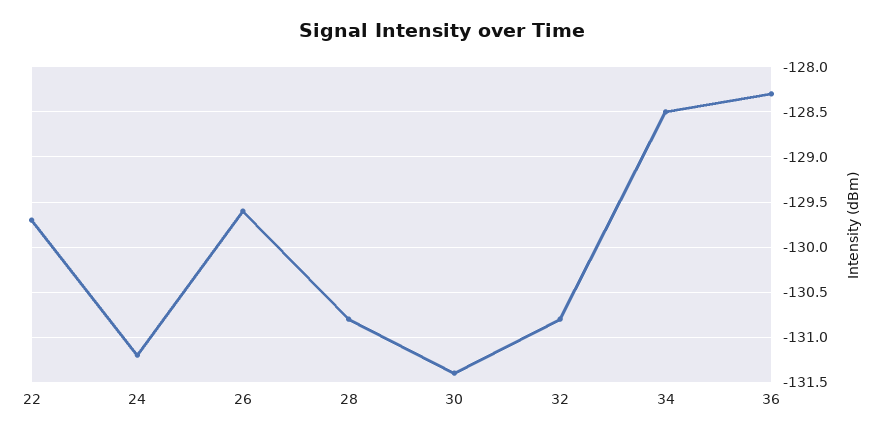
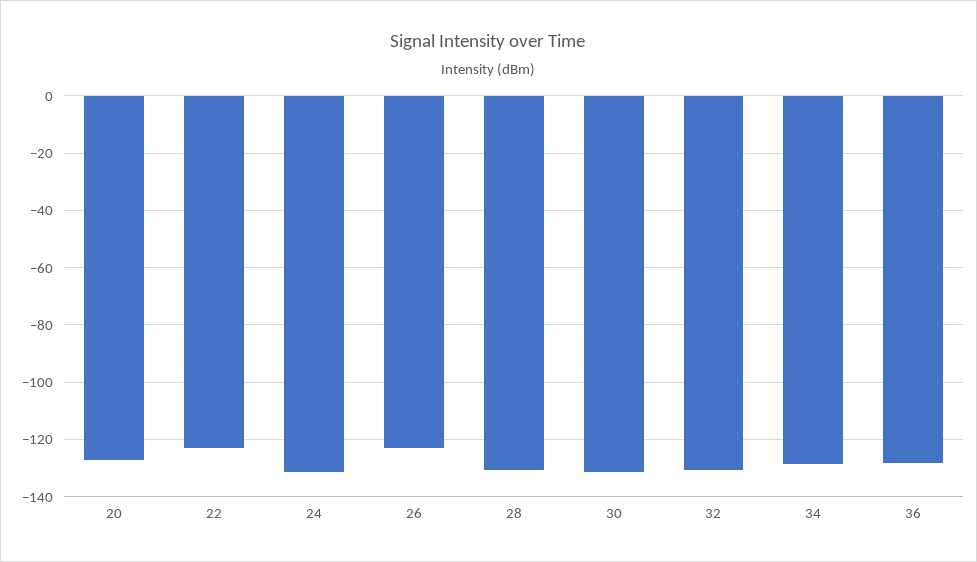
  {
-   "22": -129.7,
+   "22": -122.5,
    "24": -131.2,
-   "26": -129.6,
+   "26": -122.5,
    "28": -130.8,
    "30": -131.4,
    "32": -130.8,
    "34": -128.5,
-   "36": -128.3
+   "36": -128.3,
+   "20": -127.5
  }

